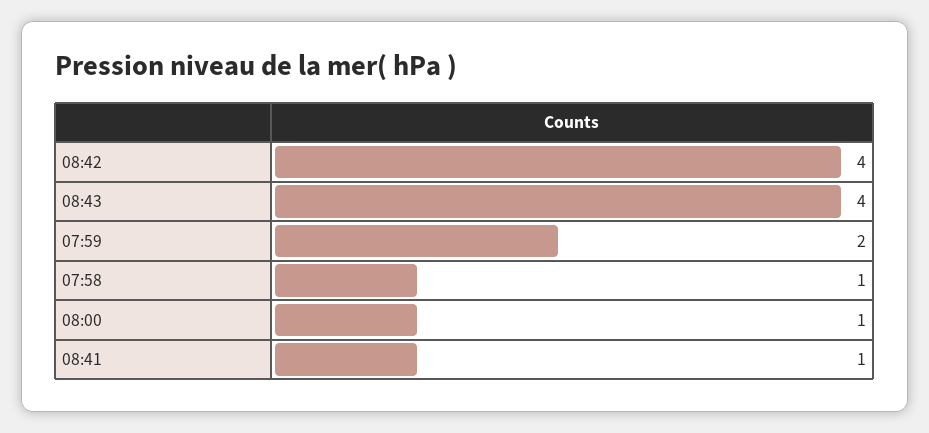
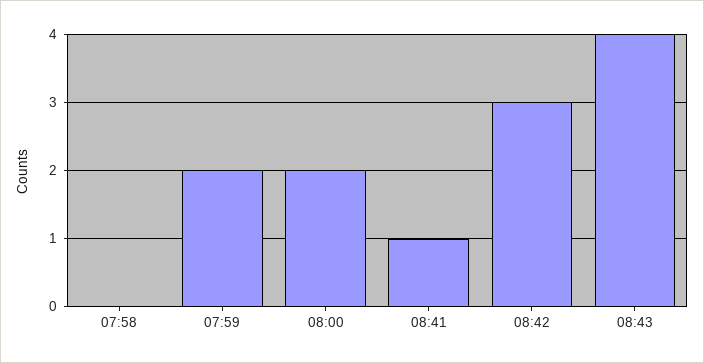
  {
-   "08:42": 4,
+   "08:42": 3,
    "08:43": 4,
    "07:59": 2,
-   "07:58": 1,
+   "07:58": 0,
-   "08:00": 1,
+   "08:00": 2,
    "08:41": 1
  }

